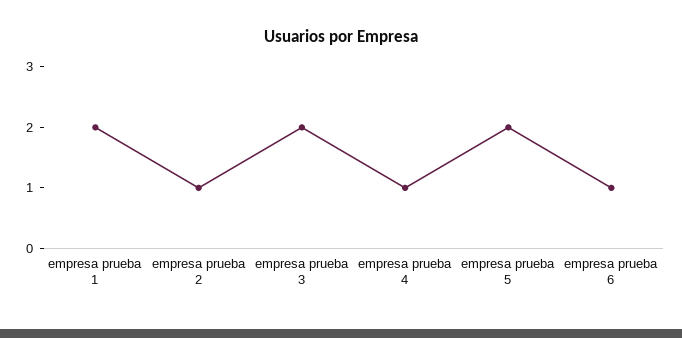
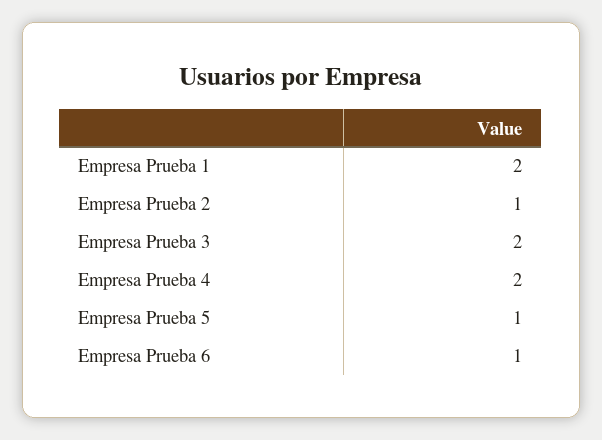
  {
    "empresa prueba 1": 2,
    "empresa prueba 2": 1,
    "empresa prueba 3": 2,
-   "empresa prueba 4": 1,
+   "empresa prueba 4": 2,
-   "empresa prueba 5": 2,
+   "empresa prueba 5": 1,
    "empresa prueba 6": 1
  }

